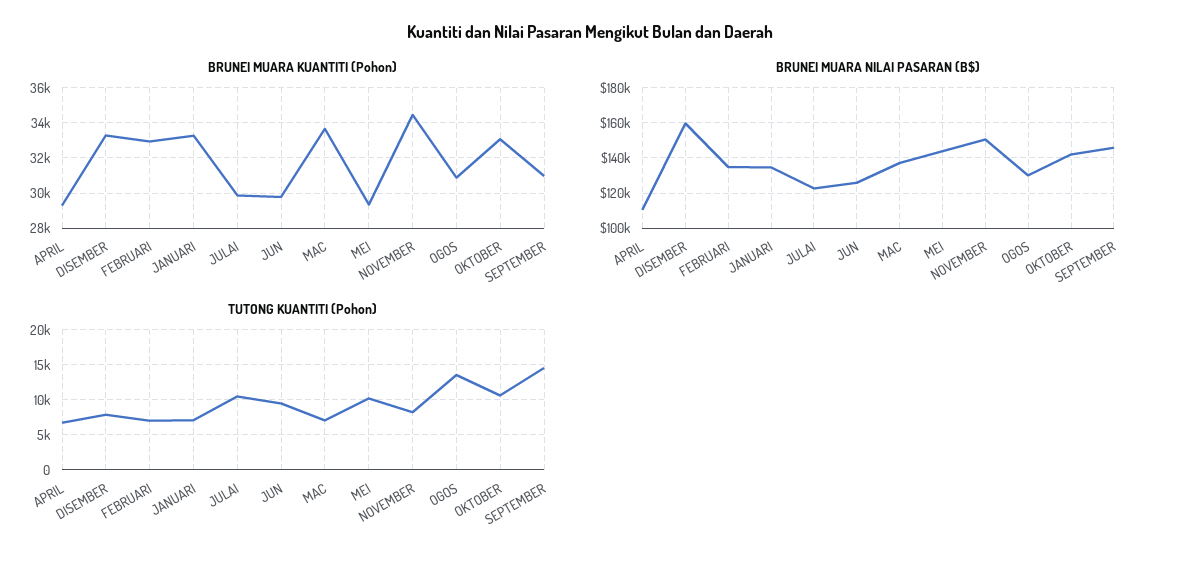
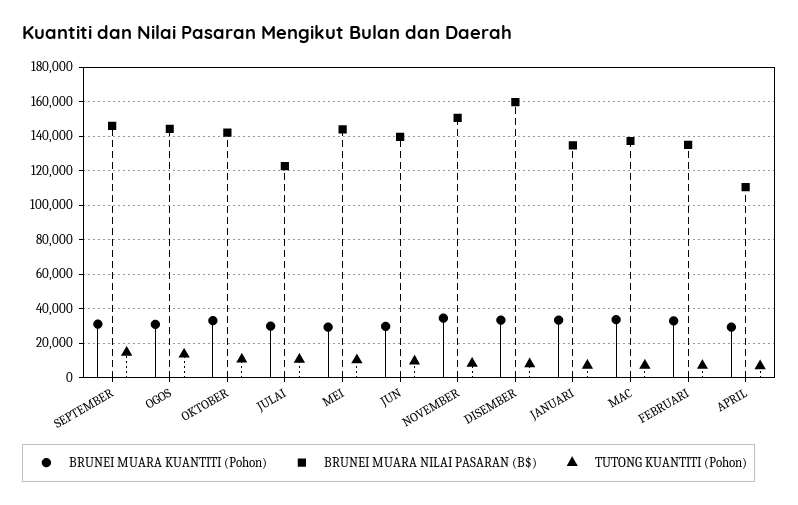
  {
    "BRUNEI MUARA KUANTITI (Pohon)": {
      "APRIL": 29500,
      "DISEMBER": 33500,
      "FEBRUARI": 33000,
      "JANUARI": 33500,
      "JULAI": 30000,
      "JUN": 30000,
      "MAC": 33500,
      "MEI": 29500,
      "NOVEMBER": 34500,
      "OGOS": 31000,
      "OKTOBER": 33000,
      "SEPTEMBER": 31000
    },
    "BRUNEI MUARA NILAI PASARAN (B$)": {
      "APRIL": 110000,
      "DISEMBER": 160000,
      "FEBRUARI": 135000,
      "JANUARI": 135000,
      "JULAI": 125000,
-     "JUN": 125000,
+     "JUN": 140000,
      "MAC": 135000,
      "MEI": 145000,
      "NOVEMBER": 150000,
-     "OGOS": 130000,
+     "OGOS": 145000,
      "OKTOBER": 140000,
      "SEPTEMBER": 145000
    },
    "TUTONG KUANTITI (Pohon)": {
      "APRIL": 7000,
      "DISEMBER": 8000,
      "FEBRUARI": 7000,
      "JANUARI": 7000,
      "JULAI": 10000,
      "JUN": 9000,
      "MAC": 7000,
      "MEI": 10000,
      "NOVEMBER": 8000,
      "OGOS": 14000,
      "OKTOBER": 11000,
      "SEPTEMBER": 15000
    }
  }

